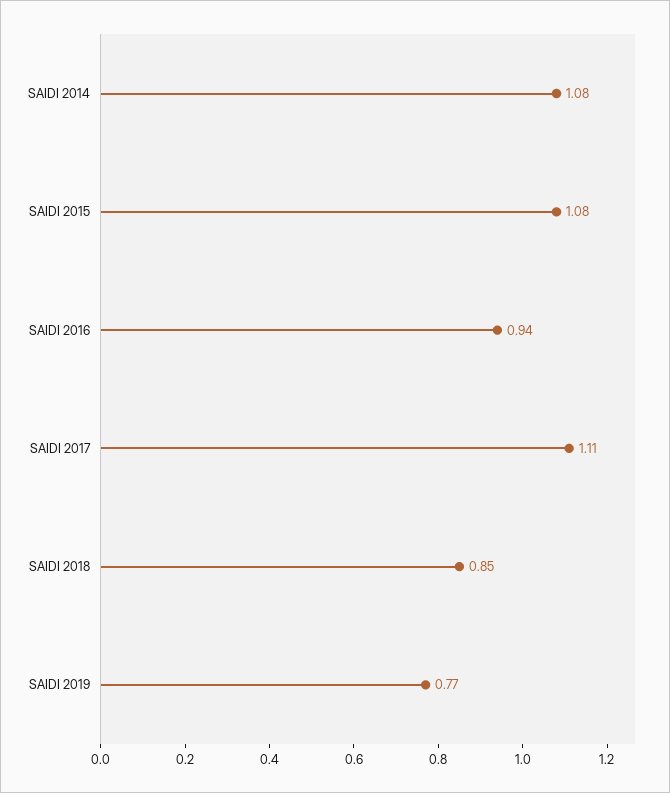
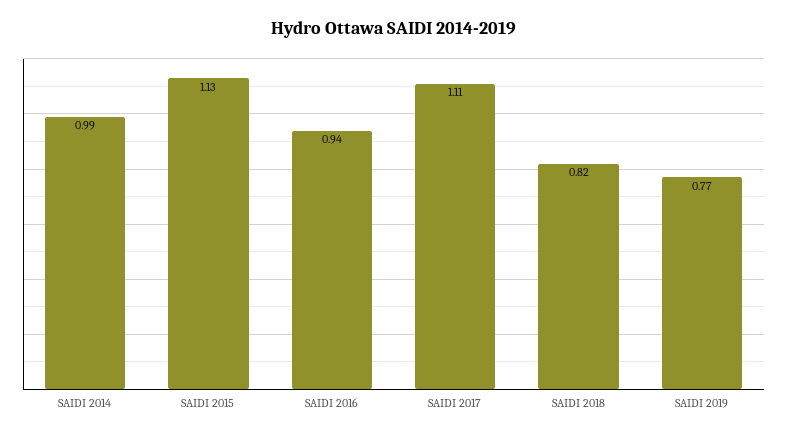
  {
-   "SAIDI 2014": 1.08,
+   "SAIDI 2014": 0.99,
-   "SAIDI 2015": 1.08,
+   "SAIDI 2015": 1.13,
    "SAIDI 2016": 0.94,
    "SAIDI 2017": 1.11,
-   "SAIDI 2018": 0.85,
+   "SAIDI 2018": 0.82,
    "SAIDI 2019": 0.77
  }

